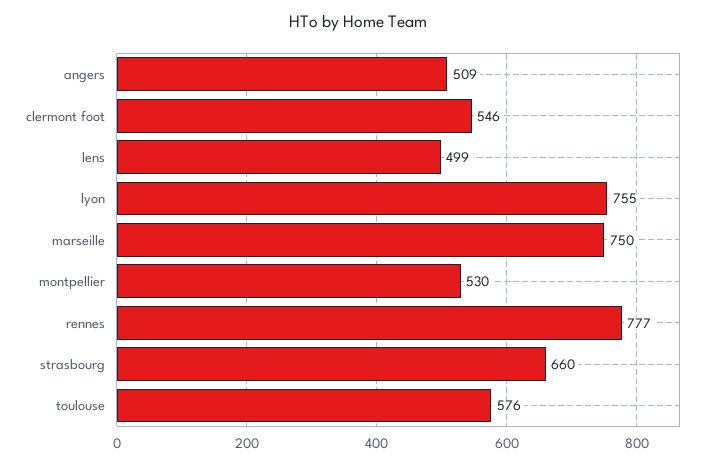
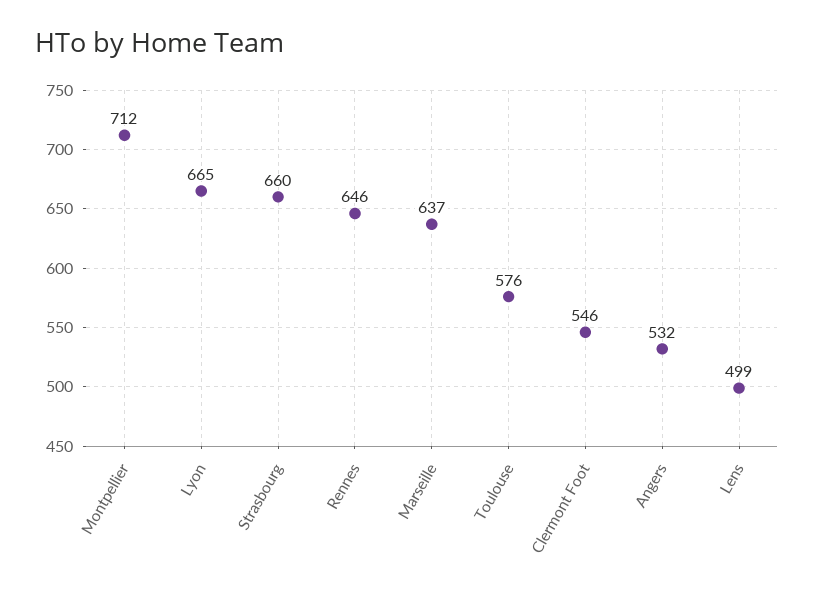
  {
-   "angers": 509,
+   "angers": 532,
    "clermont foot": 546,
    "lens": 499,
-   "lyon": 755,
+   "lyon": 665,
-   "marseille": 750,
+   "marseille": 637,
-   "montpellier": 530,
+   "montpellier": 712,
-   "rennes": 777,
+   "rennes": 646,
    "strasbourg": 660,
    "toulouse": 576
  }

